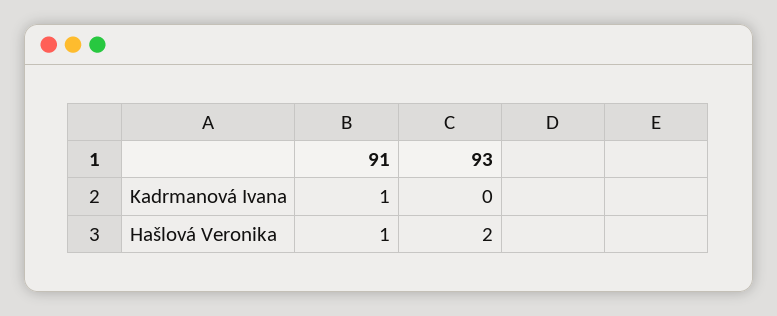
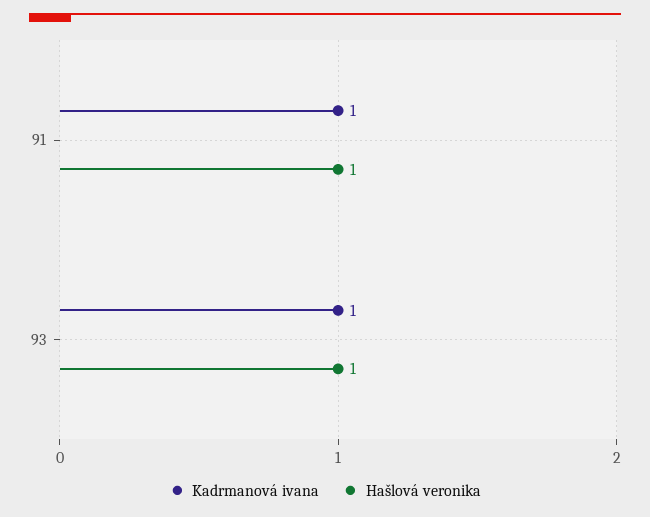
  {
    "Kadrmanová Ivana": {
      "91": 1,
-     "93": 0
+     "93": 1
    },
    "Hašlová Veronika": {
      "91": 1,
-     "93": 2
+     "93": 1
    }
  }

